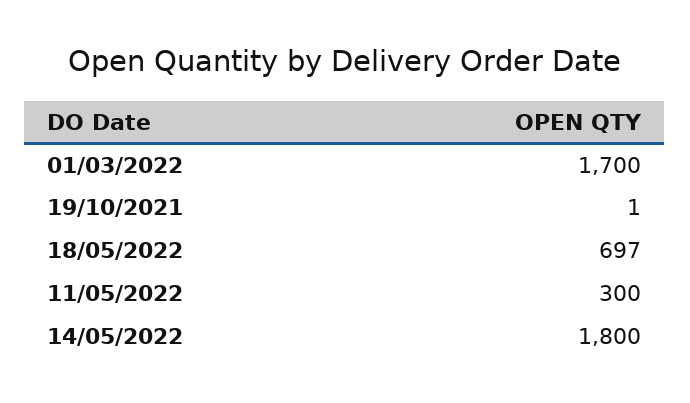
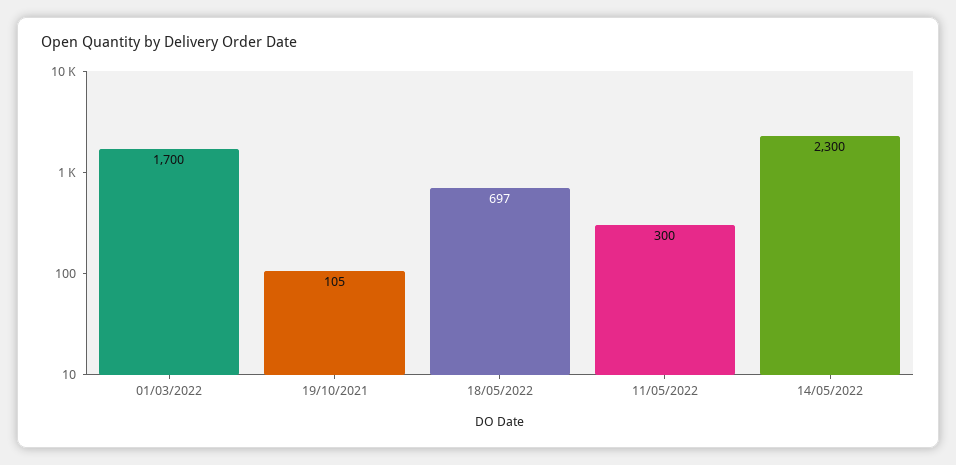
  {
    "01/03/2022": 1700,
-   "19/10/2021": 1,
+   "19/10/2021": 105,
    "18/05/2022": 697,
    "11/05/2022": 300,
-   "14/05/2022": 1800
+   "14/05/2022": 2300
  }

